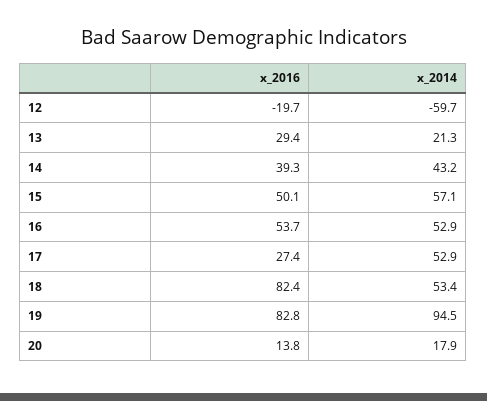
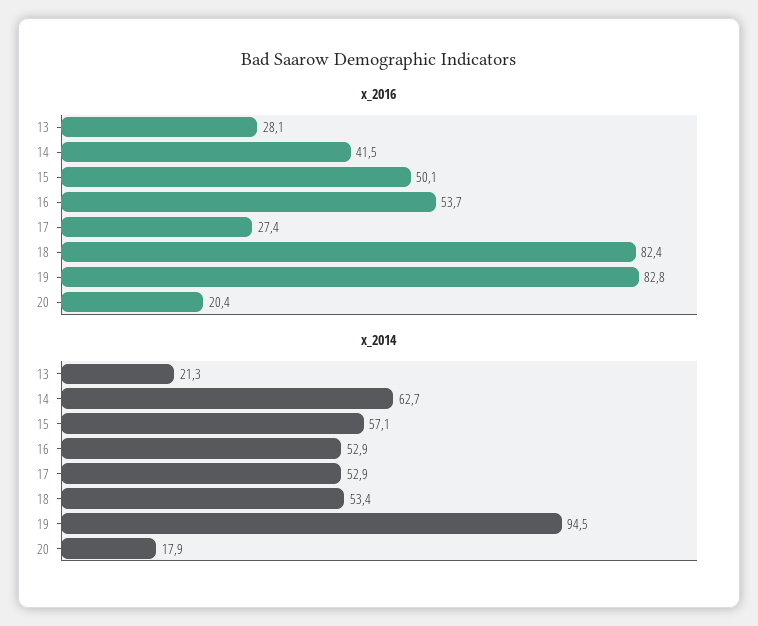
  {
    "x_2016": {
-     "12": -19.7,
-     "13": 29.4,
+     "13": 28.1,
-     "14": 39.3,
+     "14": 41.5,
      "15": 50.1,
      "16": 53.7,
      "17": 27.4,
      "18": 82.4,
      "19": 82.8,
-     "20": 13.8
+     "20": 20.4
    },
    "x_2014": {
-     "12": -59.7,
      "13": 21.3,
-     "14": 43.2,
+     "14": 62.7,
      "15": 57.1,
      "16": 52.9,
      "17": 52.9,
      "18": 53.4,
      "19": 94.5,
      "20": 17.9
    }
  }

